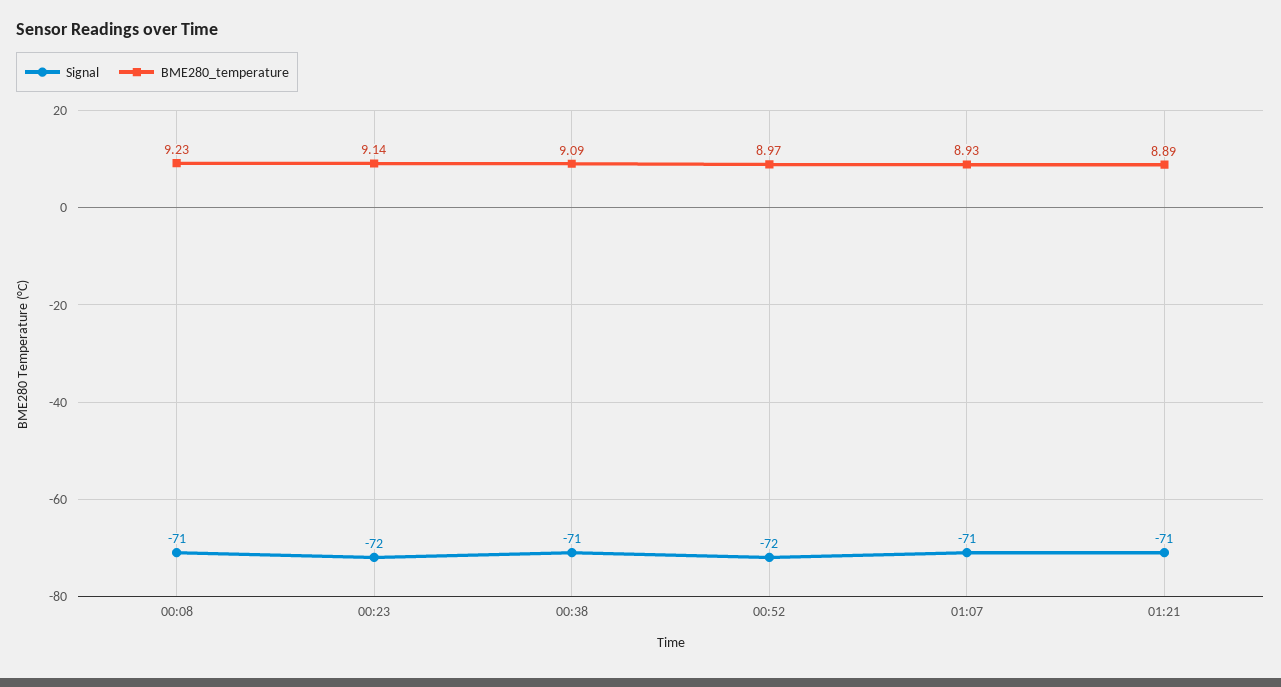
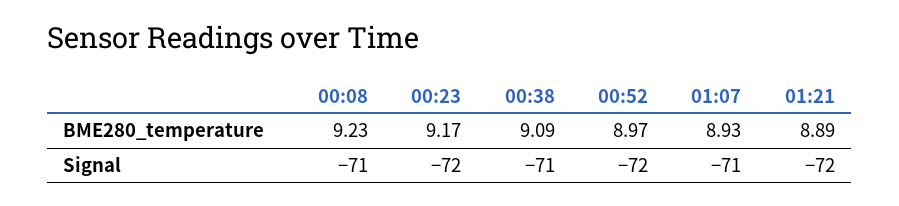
  {
    "Signal": {
      "00:08": -71,
      "00:23": -72,
      "00:38": -71,
      "00:52": -72,
      "01:07": -71,
-     "01:21": -71
+     "01:21": -72
    },
    "BME280_temperature": {
      "00:08": 9.23,
-     "00:23": 9.14,
+     "00:23": 9.17,
      "00:38": 9.09,
      "00:52": 8.97,
      "01:07": 8.93,
      "01:21": 8.89
    }
  }

